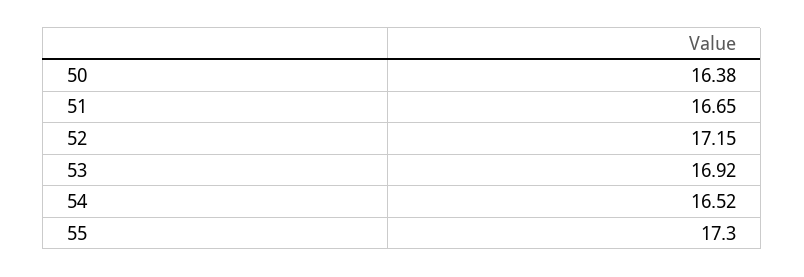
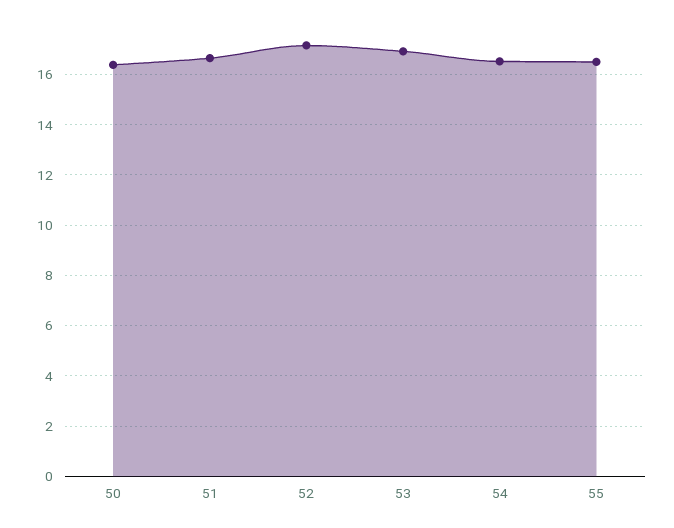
  {
    "50": 16.38,
    "51": 16.65,
    "52": 17.15,
    "53": 16.92,
    "54": 16.52,
-   "55": 17.3
+   "55": 16.5
  }

